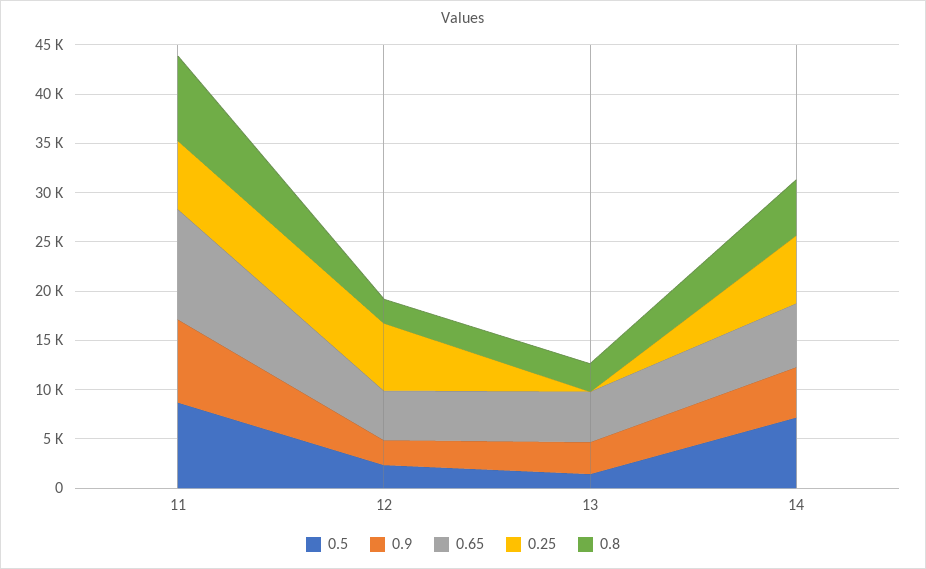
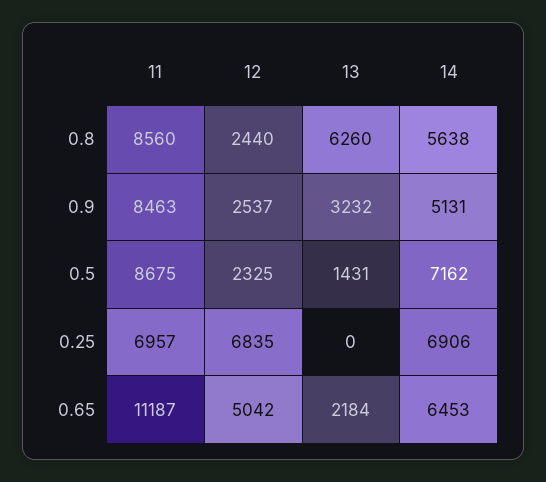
  {
    "0.5": {
      "11": 8675,
      "12": 2325,
      "13": 1431,
      "14": 7162
    },
    "0.9": {
      "11": 8463,
      "12": 2537,
      "13": 3232,
      "14": 5131
    },
    "0.65": {
      "11": 11187,
      "12": 5042,
-     "13": 5000,
+     "13": 2184,
      "14": 6453
    },
    "0.25": {
      "11": 6957,
      "12": 6835,
      "13": 0,
      "14": 6906
    },
    "0.8": {
      "11": 8560,
      "12": 2440,
-     "13": 3000,
+     "13": 6260,
      "14": 5638
    }
  }

